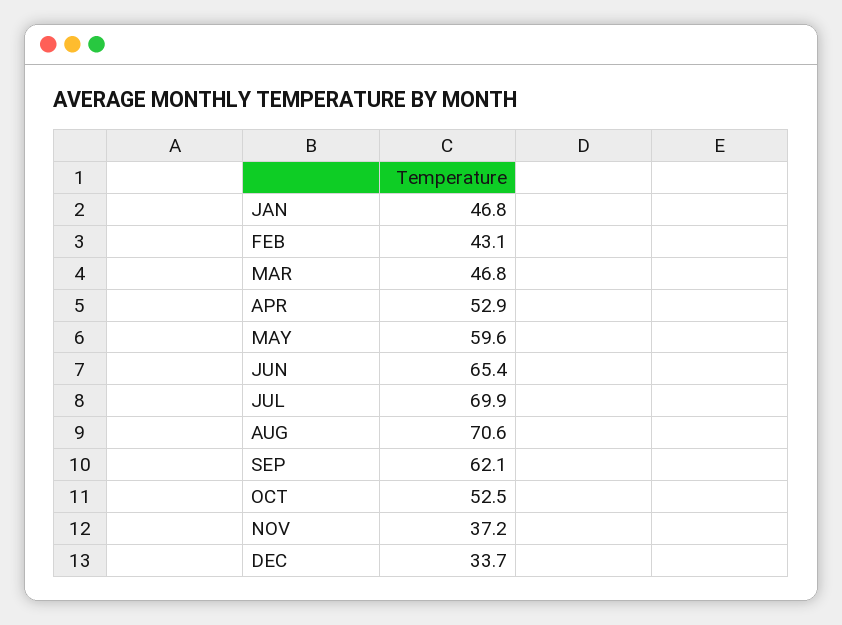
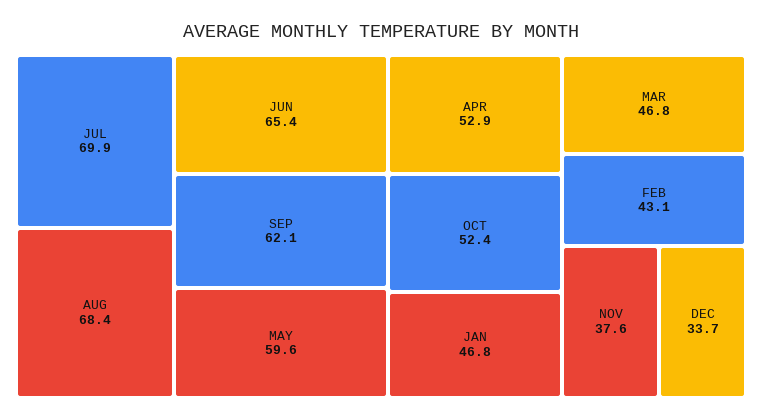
  {
    "JAN": 46.8,
    "FEB": 43.1,
    "MAR": 46.8,
    "APR": 52.9,
    "MAY": 59.6,
    "JUN": 65.4,
    "JUL": 69.9,
-   "AUG": 70.6,
+   "AUG": 68.4,
    "SEP": 62.1,
-   "OCT": 52.5,
+   "OCT": 52.4,
-   "NOV": 37.2,
+   "NOV": 37.6,
    "DEC": 33.7
  }

